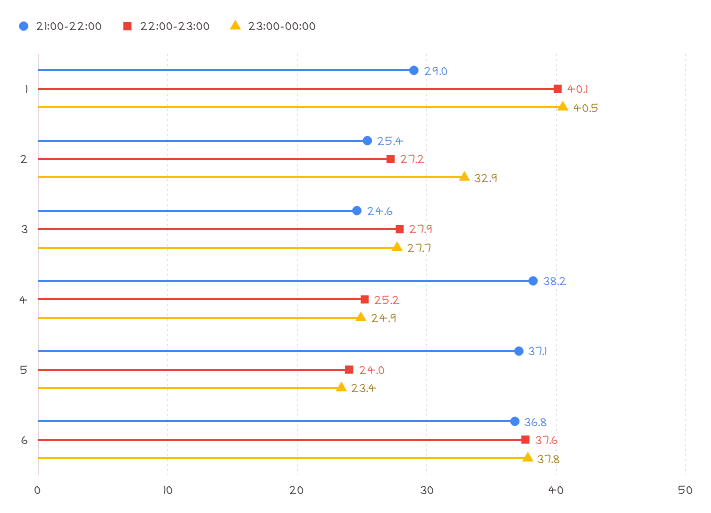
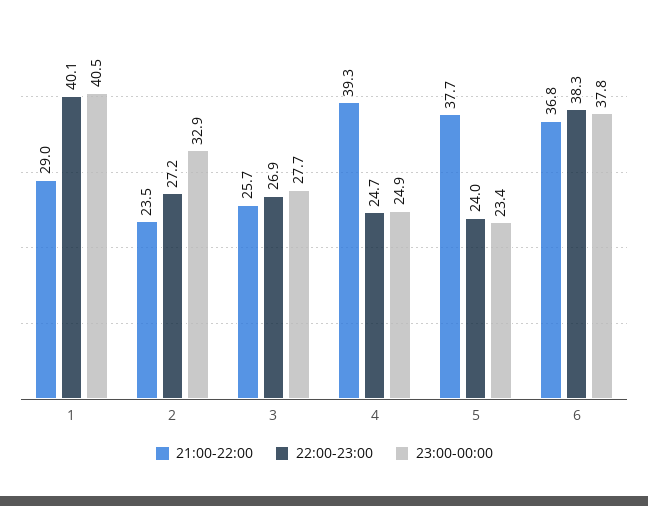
  {
    "21:00-22:00": {
      "1": 29,
-     "2": 25.4,
+     "2": 23.5,
-     "3": 24.6,
+     "3": 25.7,
-     "4": 38.2,
+     "4": 39.3,
-     "5": 37.1,
+     "5": 37.7,
      "6": 36.8
    },
    "22:00-23:00": {
      "1": 40.1,
      "2": 27.2,
-     "3": 27.9,
+     "3": 26.9,
-     "4": 25.2,
+     "4": 24.7,
      "5": 24,
-     "6": 37.6
+     "6": 38.3
    },
    "23:00-00:00": {
      "1": 40.5,
      "2": 32.9,
      "3": 27.7,
      "4": 24.9,
      "5": 23.4,
      "6": 37.8
    }
  }

